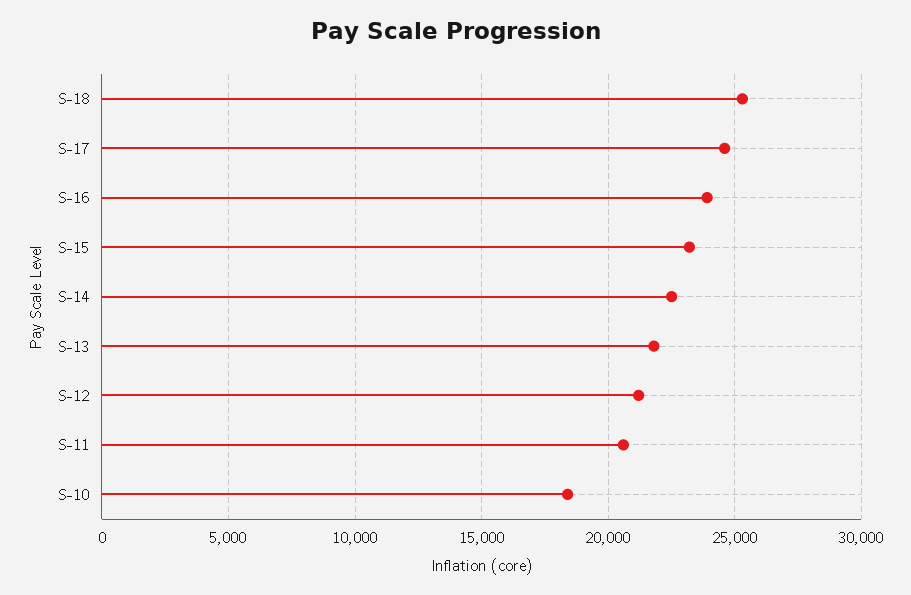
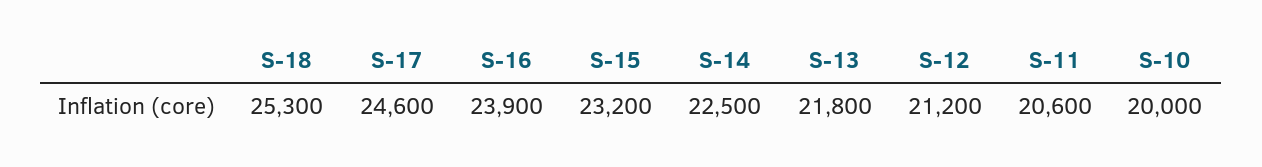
  {
    "S-18": 25300,
    "S-17": 24600,
    "S-16": 23900,
    "S-15": 23200,
    "S-14": 22500,
    "S-13": 21800,
    "S-12": 21200,
    "S-11": 20600,
-   "S-10": 18500
+   "S-10": 20000
  }

